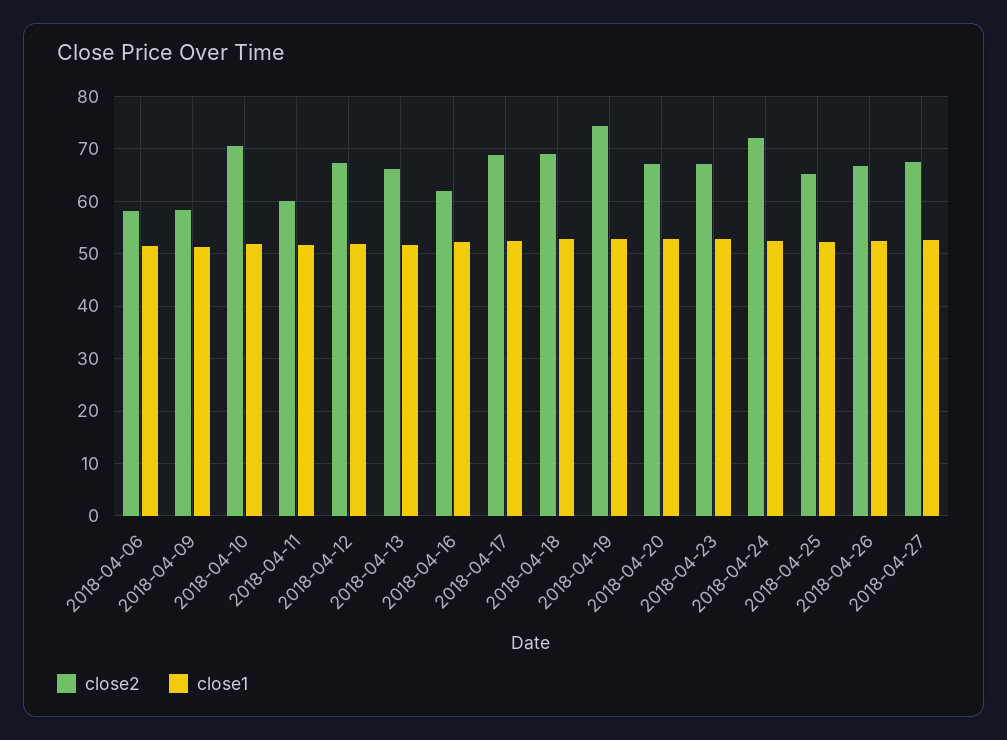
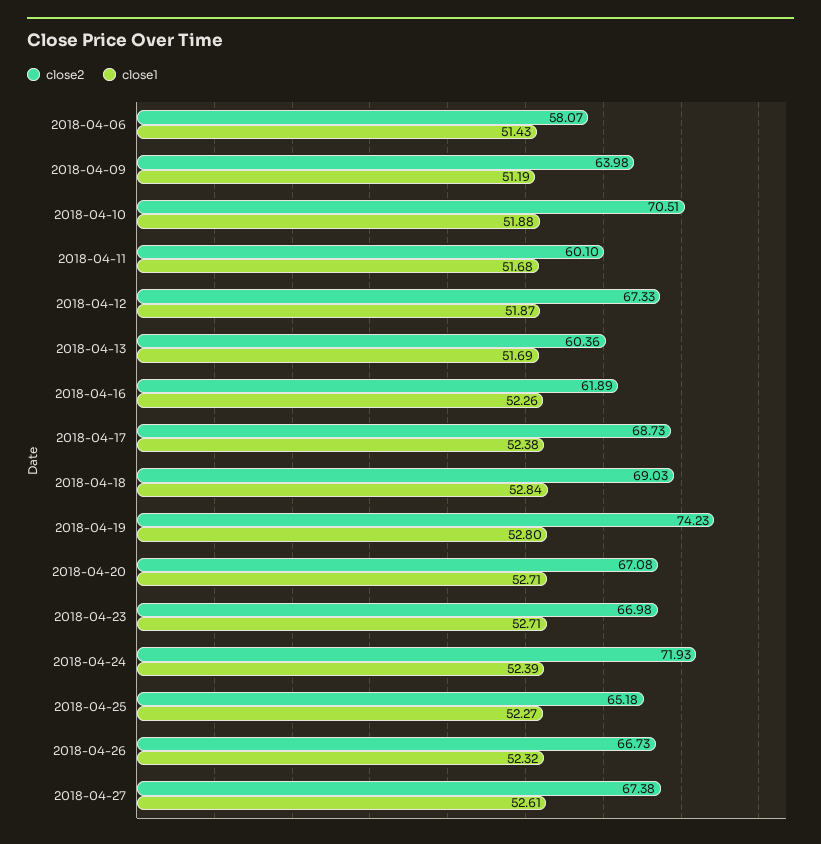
  {
    "close2": {
      "2018-04-06": 58.07,
-     "2018-04-09": 58,
+     "2018-04-09": 63.98,
      "2018-04-10": 70.51,
      "2018-04-11": 60.1,
      "2018-04-12": 67.33,
-     "2018-04-13": 66,
+     "2018-04-13": 60.36,
      "2018-04-16": 61.89,
      "2018-04-17": 68.73,
      "2018-04-18": 69.03,
      "2018-04-19": 74.23,
      "2018-04-20": 67.08,
      "2018-04-23": 66.98,
      "2018-04-24": 71.93,
      "2018-04-25": 65.18,
      "2018-04-26": 66.73,
      "2018-04-27": 67.38
    },
    "close1": {
      "2018-04-06": 51.43,
      "2018-04-09": 51.19,
      "2018-04-10": 51.88,
      "2018-04-11": 51.68,
      "2018-04-12": 51.87,
      "2018-04-13": 51.69,
      "2018-04-16": 52.26,
      "2018-04-17": 52.38,
      "2018-04-18": 52.84,
      "2018-04-19": 52.8,
      "2018-04-20": 52.71,
      "2018-04-23": 52.71,
      "2018-04-24": 52.39,
      "2018-04-25": 52.27,
      "2018-04-26": 52.32,
      "2018-04-27": 52.61
    }
  }

